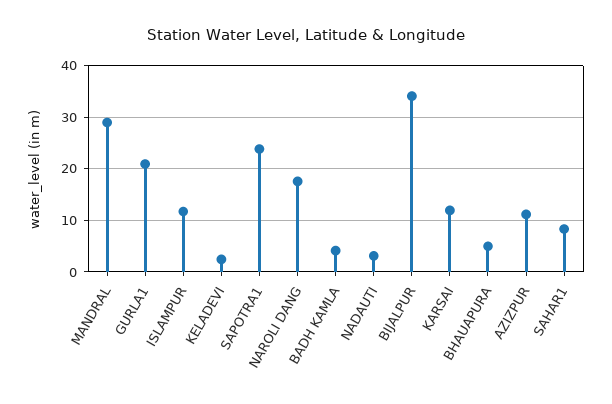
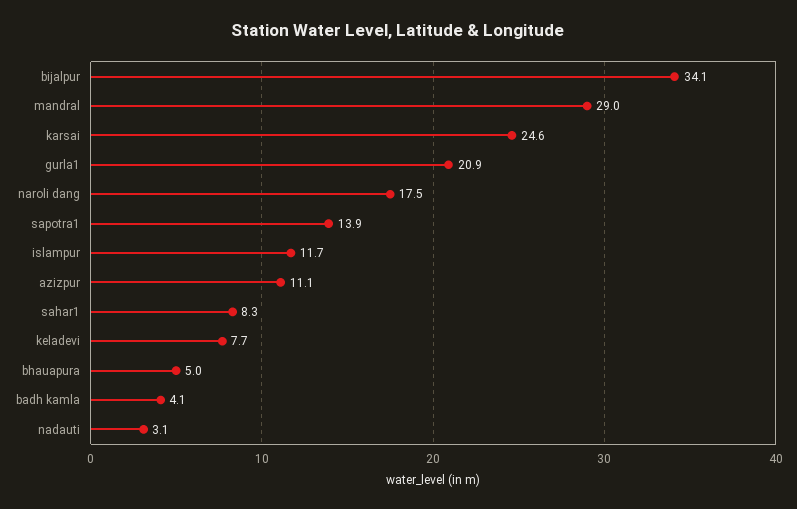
  {
    "MANDRAL": 29,
    "GURLA1": 20.9,
    "ISLAMPUR": 11.7,
-   "KELADEVI": 2,
+   "KELADEVI": 7.7,
-   "SAPOTRA1": 24,
+   "SAPOTRA1": 13.9,
    "NAROLI DANG": 17.5,
    "BADH KAMLA": 4.1,
    "NADAUTI": 3.1,
    "BIJALPUR": 34.1,
-   "KARSAI": 12,
+   "KARSAI": 24.6,
    "BHAUAPURA": 5,
    "AZIZPUR": 11.1,
    "SAHAR1": 8.3
  }

